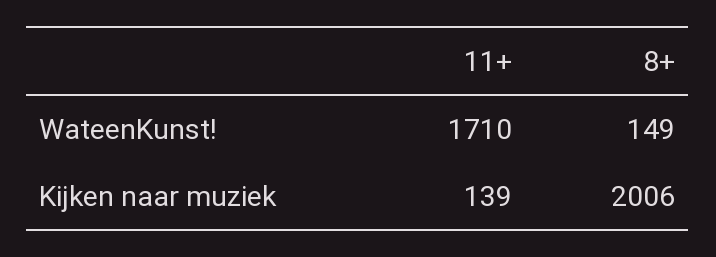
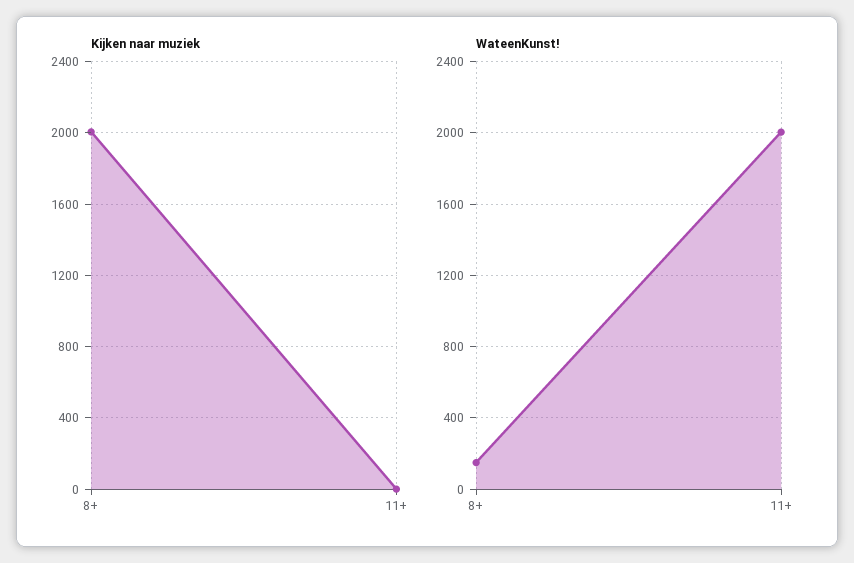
  {
    "WateenKunst!": {
-     "11+": 1710,
+     "11+": 2000,
      "8+": 149
    },
    "Kijken naar muziek": {
-     "11+": 139,
+     "11+": 0,
      "8+": 2006
    }
  }

